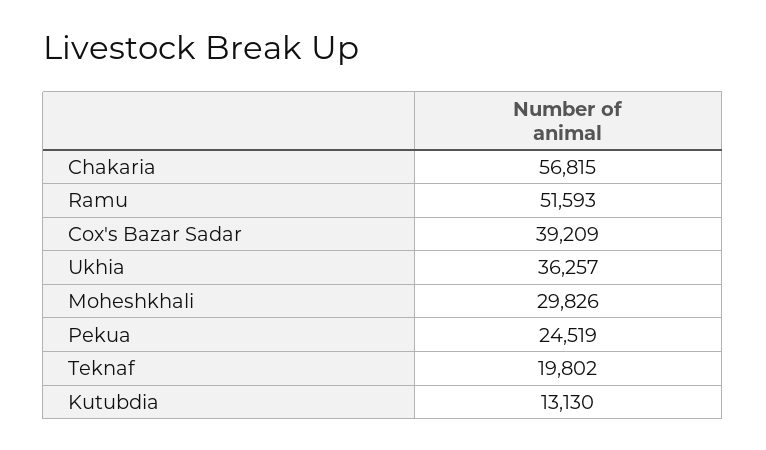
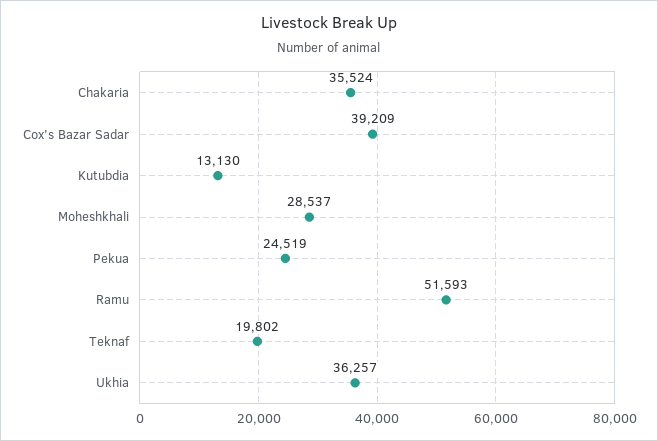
  {
-   "Chakaria": 56815,
+   "Chakaria": 35524,
    "Ramu": 51593,
    "Cox's Bazar Sadar": 39209,
    "Ukhia": 36257,
-   "Moheshkhali": 29826,
+   "Moheshkhali": 28537,
    "Pekua": 24519,
    "Teknaf": 19802,
    "Kutubdia": 13130
  }

